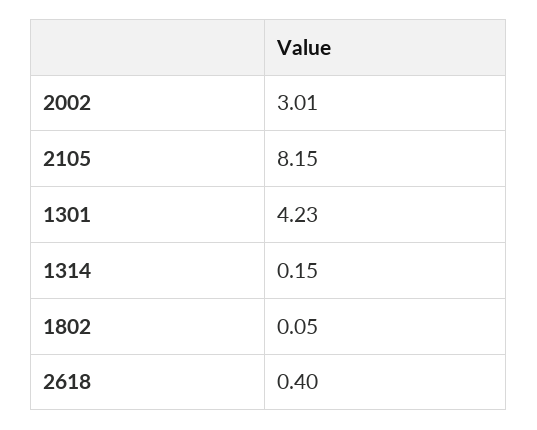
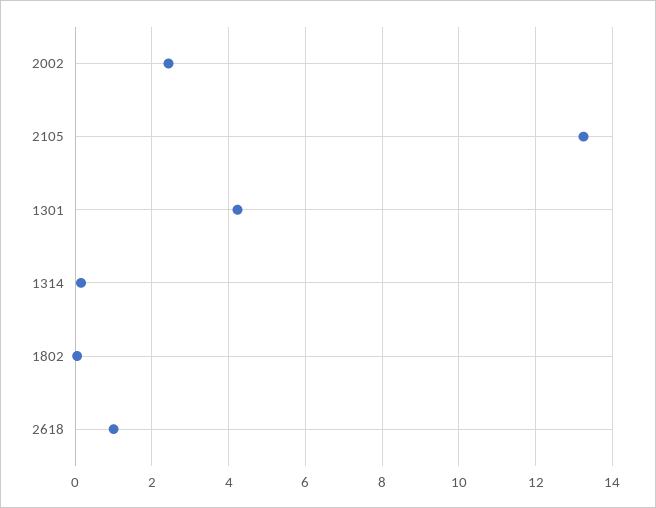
  {
-   "2002": 3.01,
+   "2002": 2.4,
-   "2105": 8.15,
+   "2105": 13.2,
    "1301": 4.23,
    "1314": 0.15,
    "1802": 0.05,
-   "2618": 0.4
+   "2618": 1
  }

